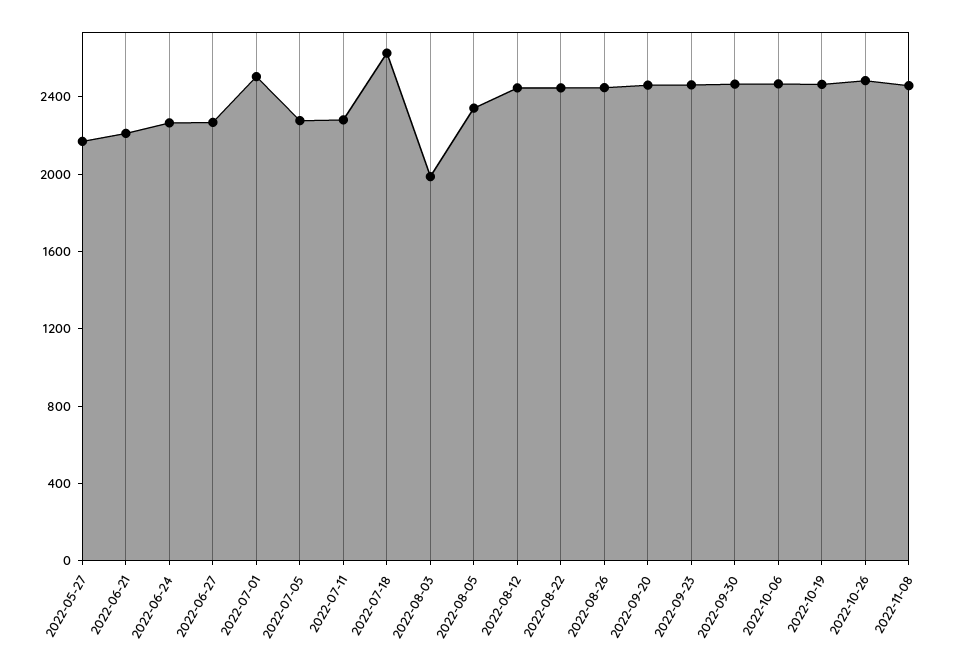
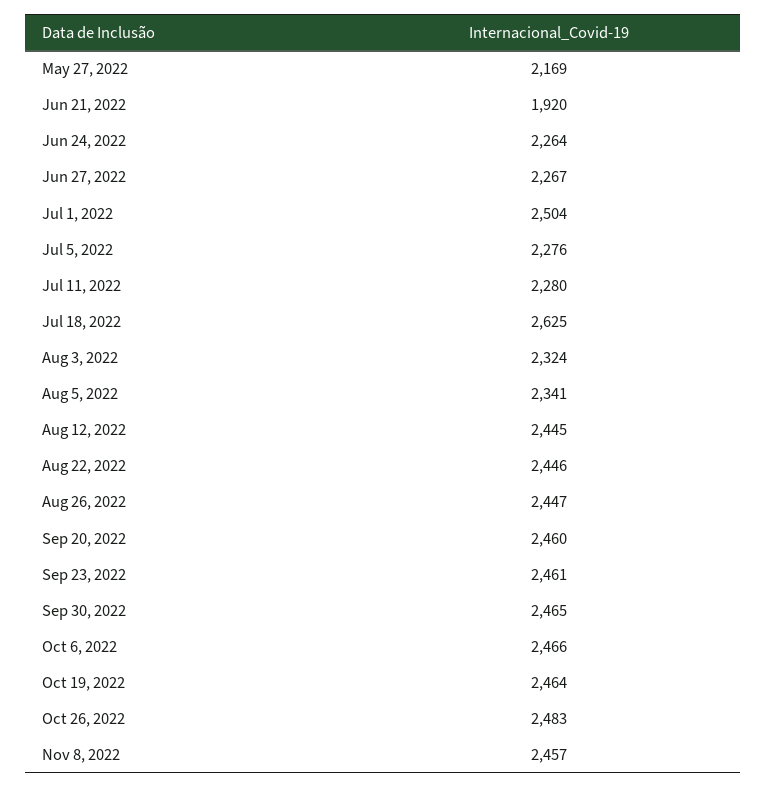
  {
    "2022-05-27": 2169,
-   "2022-06-21": 2200,
+   "2022-06-21": 1920,
    "2022-06-24": 2264,
    "2022-06-27": 2267,
    "2022-07-01": 2504,
    "2022-07-05": 2276,
    "2022-07-11": 2280,
    "2022-07-18": 2625,
-   "2022-08-03": 2000,
+   "2022-08-03": 2324,
    "2022-08-05": 2341,
    "2022-08-12": 2445,
    "2022-08-22": 2446,
    "2022-08-26": 2447,
    "2022-09-20": 2460,
    "2022-09-23": 2461,
    "2022-09-30": 2465,
    "2022-10-06": 2466,
    "2022-10-19": 2464,
    "2022-10-26": 2483,
    "2022-11-08": 2457
  }

